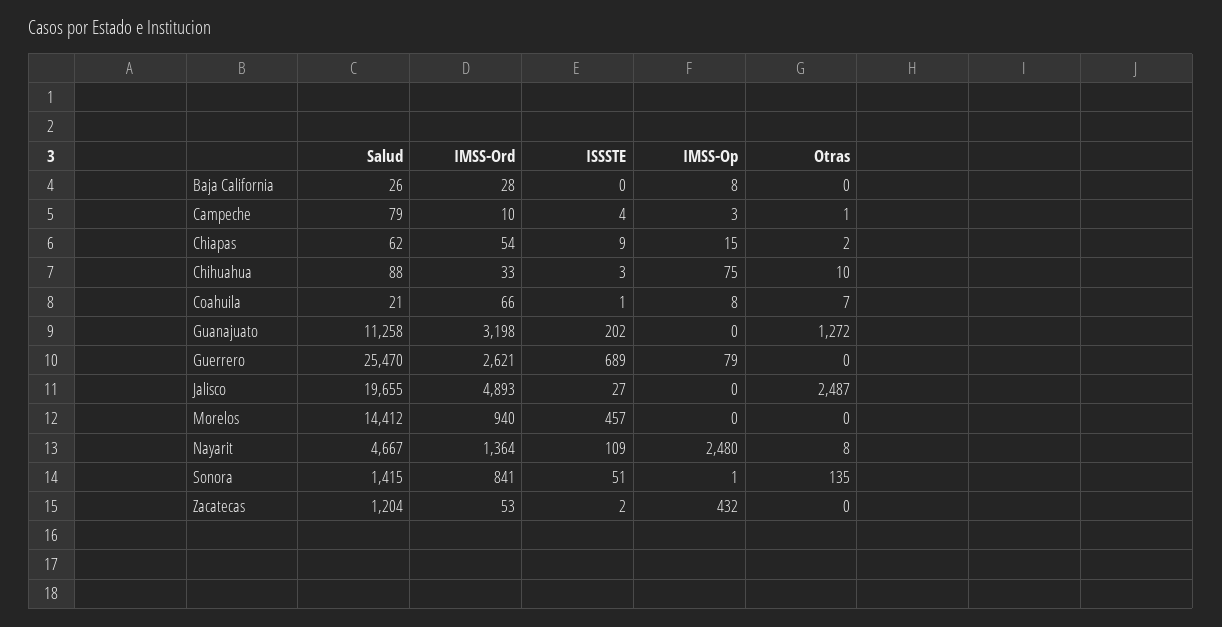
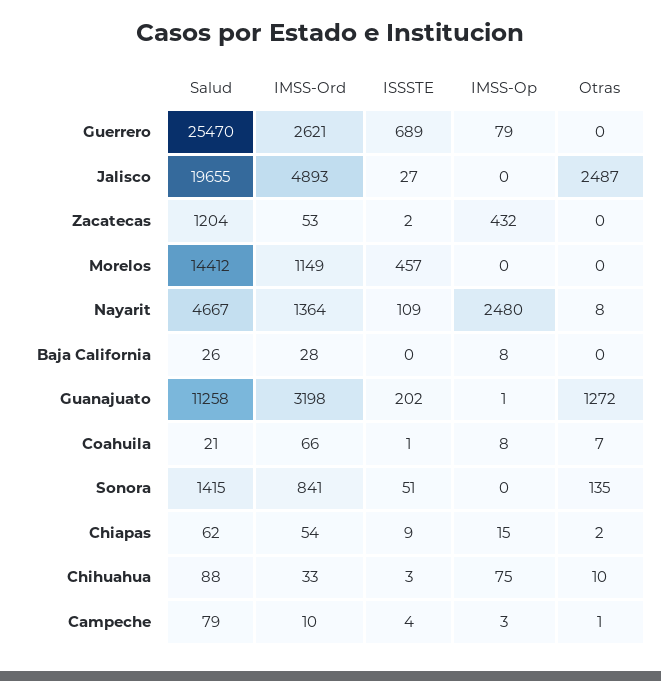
  {
    "Salud": {
      "Baja California": 26,
      "Campeche": 79,
      "Chiapas": 62,
      "Chihuahua": 88,
      "Coahuila": 21,
      "Guanajuato": 11258,
      "Guerrero": 25470,
      "Jalisco": 19655,
      "Morelos": 14412,
      "Nayarit": 4667,
      "Sonora": 1415,
      "Zacatecas": 1204
    },
    "IMSS-Ord": {
      "Baja California": 28,
      "Campeche": 10,
      "Chiapas": 54,
      "Chihuahua": 33,
      "Coahuila": 66,
      "Guanajuato": 3198,
      "Guerrero": 2621,
      "Jalisco": 4893,
-     "Morelos": 940,
+     "Morelos": 1149,
      "Nayarit": 1364,
      "Sonora": 841,
      "Zacatecas": 53
    },
    "ISSSTE": {
      "Baja California": 0,
      "Campeche": 4,
      "Chiapas": 9,
      "Chihuahua": 3,
      "Coahuila": 1,
      "Guanajuato": 202,
      "Guerrero": 689,
      "Jalisco": 27,
      "Morelos": 457,
      "Nayarit": 109,
      "Sonora": 51,
      "Zacatecas": 2
    },
    "IMSS-Op": {
      "Baja California": 8,
      "Campeche": 3,
      "Chiapas": 15,
      "Chihuahua": 75,
      "Coahuila": 8,
-     "Guanajuato": 0,
+     "Guanajuato": 1,
      "Guerrero": 79,
      "Jalisco": 0,
      "Morelos": 0,
      "Nayarit": 2480,
-     "Sonora": 1,
+     "Sonora": 0,
      "Zacatecas": 432
    },
    "Otras": {
      "Baja California": 0,
      "Campeche": 1,
      "Chiapas": 2,
      "Chihuahua": 10,
      "Coahuila": 7,
      "Guanajuato": 1272,
      "Guerrero": 0,
      "Jalisco": 2487,
      "Morelos": 0,
      "Nayarit": 8,
      "Sonora": 135,
      "Zacatecas": 0
    }
  }

